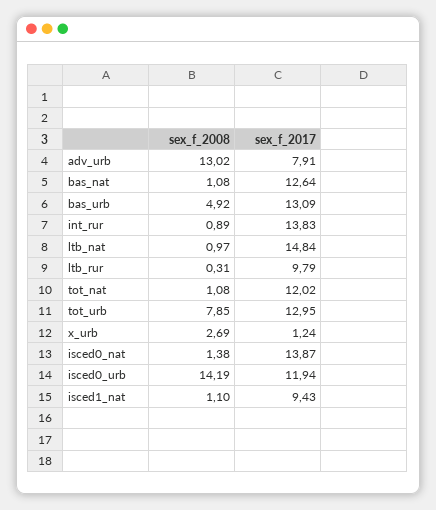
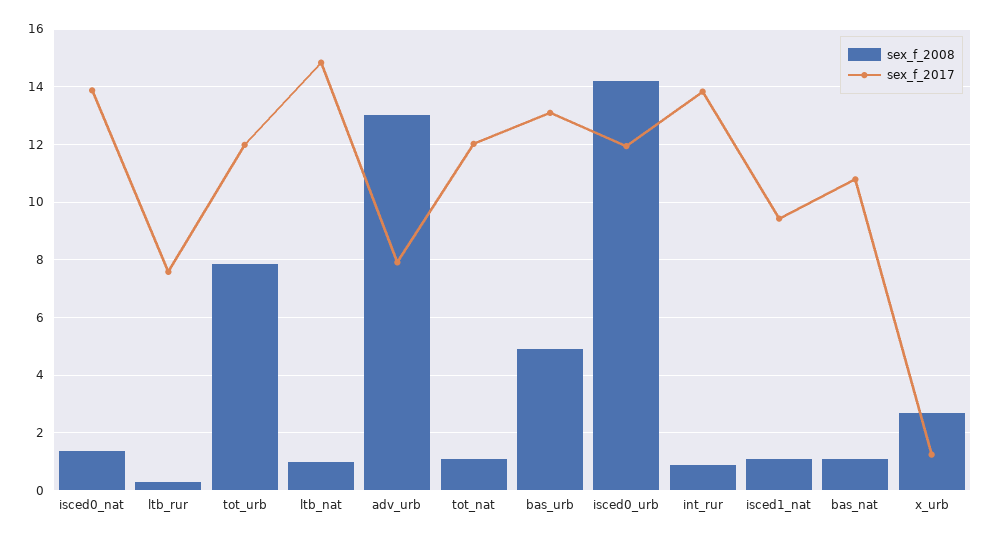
  {
    "sex_f_2008": {
      "adv_urb": 13.02,
      "bas_nat": 1.08,
      "bas_urb": 4.92,
      "int_rur": 0.89,
      "ltb_nat": 0.97,
      "ltb_rur": 0.31,
      "tot_nat": 1.08,
      "tot_urb": 7.85,
      "x_urb": 2.69,
      "isced0_nat": 1.38,
      "isced0_urb": 14.19,
      "isced1_nat": 1.1
    },
    "sex_f_2017": {
      "adv_urb": 7.91,
-     "bas_nat": 12.64,
+     "bas_nat": 10.75,
      "bas_urb": 13.09,
      "int_rur": 13.83,
      "ltb_nat": 14.84,
-     "ltb_rur": 9.79,
+     "ltb_rur": 7.5,
      "tot_nat": 12.02,
-     "tot_urb": 12.95,
+     "tot_urb": 12,
      "x_urb": 1.24,
      "isced0_nat": 13.87,
      "isced0_urb": 11.94,
      "isced1_nat": 9.43
    }
  }

